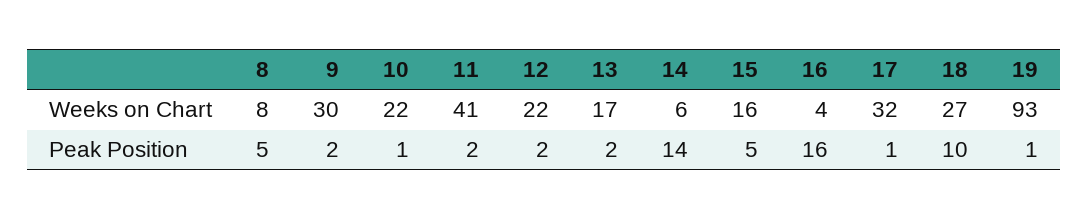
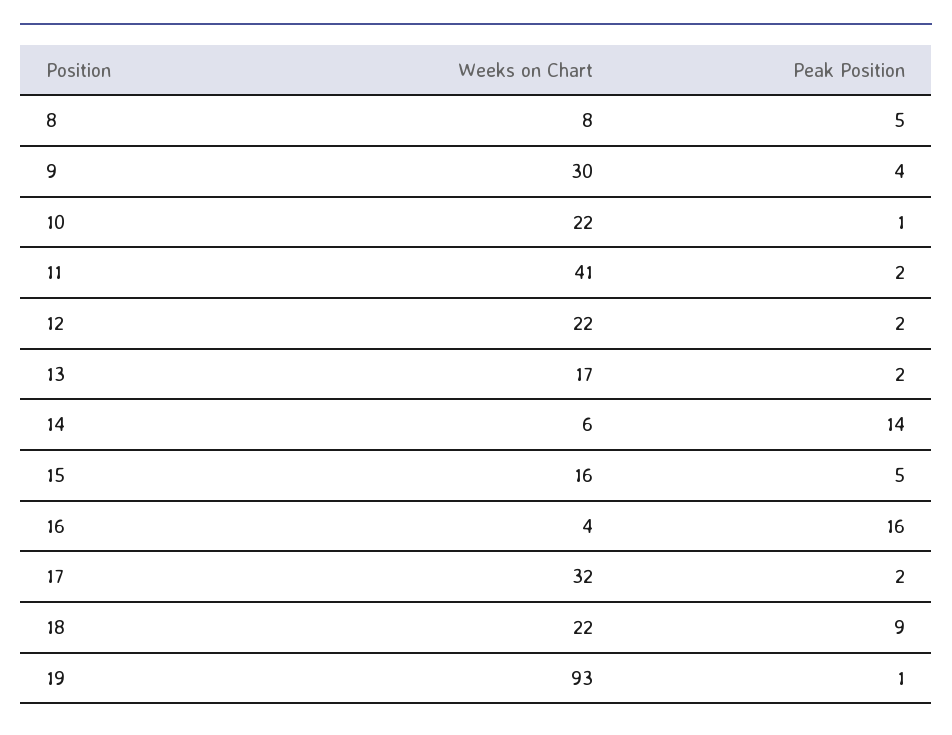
  {
    "8": {
      "Weeks on Chart": 8,
      "Peak Position": 5
    },
    "9": {
      "Weeks on Chart": 30,
-     "Peak Position": 2
+     "Peak Position": 4
    },
    "10": {
      "Weeks on Chart": 22,
      "Peak Position": 1
    },
    "11": {
      "Weeks on Chart": 41,
      "Peak Position": 2
    },
    "12": {
      "Weeks on Chart": 22,
      "Peak Position": 2
    },
    "13": {
      "Weeks on Chart": 17,
      "Peak Position": 2
    },
    "14": {
      "Weeks on Chart": 6,
      "Peak Position": 14
    },
    "15": {
      "Weeks on Chart": 16,
      "Peak Position": 5
    },
    "16": {
      "Weeks on Chart": 4,
      "Peak Position": 16
    },
    "17": {
      "Weeks on Chart": 32,
-     "Peak Position": 1
+     "Peak Position": 2
    },
    "18": {
-     "Weeks on Chart": 27,
+     "Weeks on Chart": 22,
-     "Peak Position": 10
+     "Peak Position": 9
    },
    "19": {
      "Weeks on Chart": 93,
      "Peak Position": 1
    }
  }

